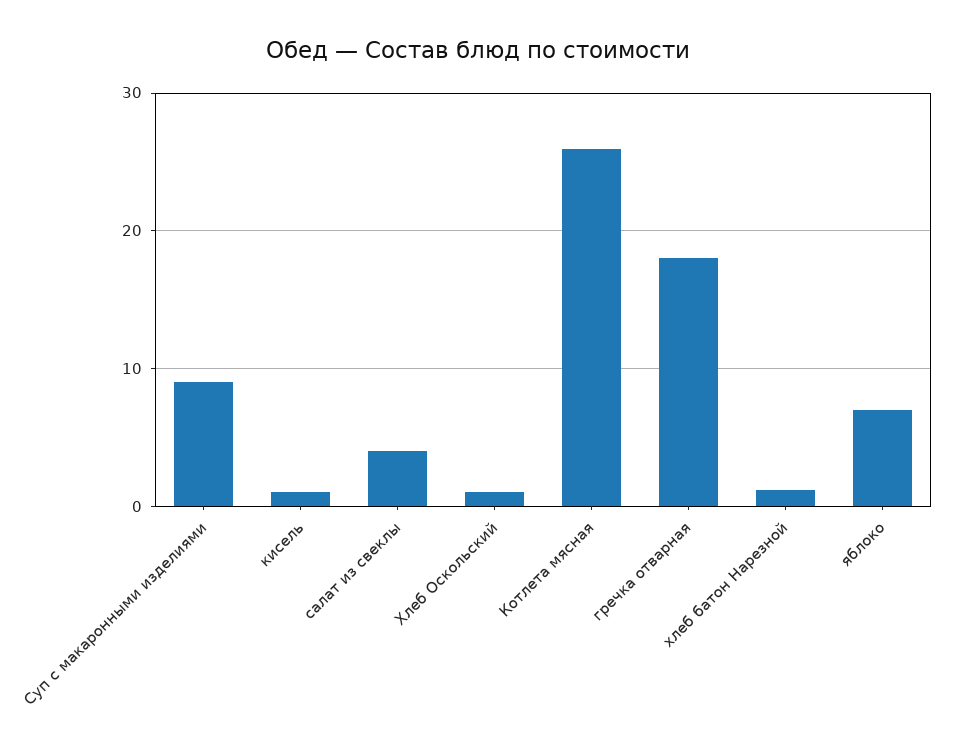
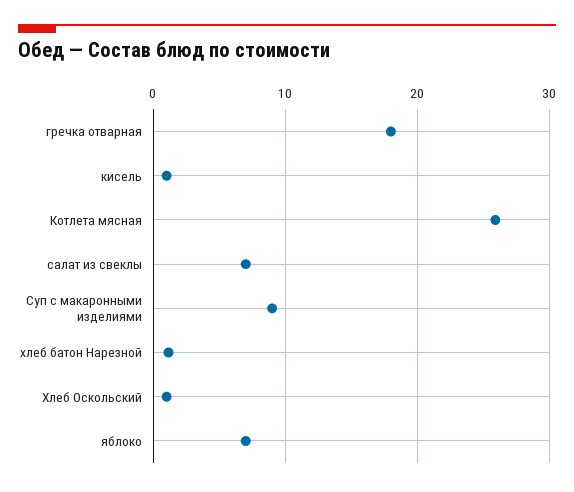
  {
    "Суп с макаронными изделиями": 9,
    "кисель": 1,
-   "салат из свеклы": 4,
+   "салат из свеклы": 7,
    "Хлеб Оскольский": 1,
    "Котлета мясная": 26,
    "гречка отварная": 18,
    "хлеб батон Нарезной": 1,
    "яблоко": 7
  }

